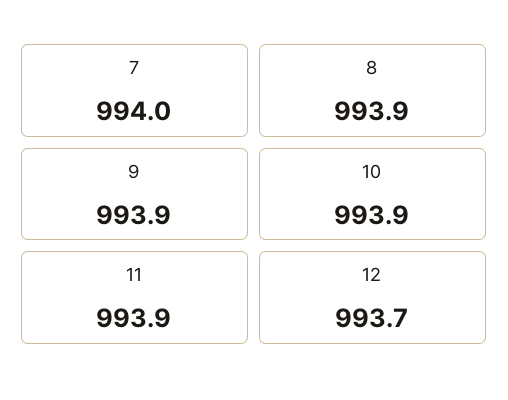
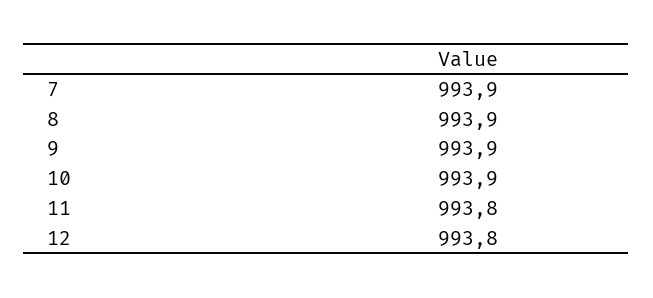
  {
-   "7": 994,
+   "7": 993.9,
    "8": 993.9,
    "9": 993.9,
    "10": 993.9,
-   "11": 993.9,
+   "11": 993.8,
-   "12": 993.7
+   "12": 993.8
  }

